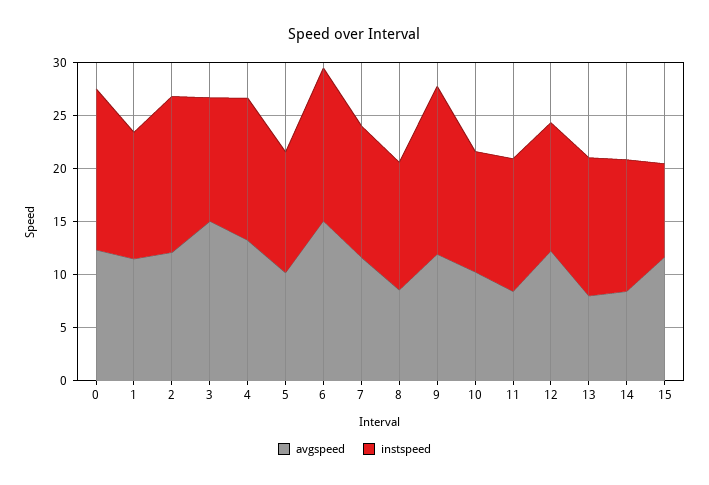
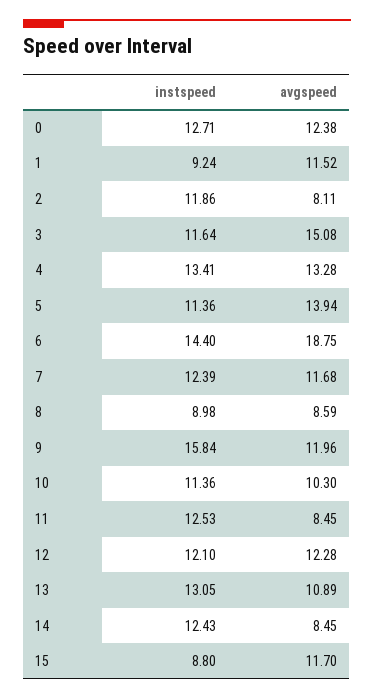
  {
    "avgspeed": {
      "0": 12.38,
      "1": 11.52,
-     "2": 12,
+     "2": 8.11,
      "3": 15.08,
      "4": 13.28,
-     "5": 10,
+     "5": 13.94,
-     "6": 15,
+     "6": 18.75,
      "7": 11.68,
      "8": 8.59,
      "9": 11.96,
      "10": 10.3,
      "11": 8.45,
      "12": 12.28,
-     "13": 8,
+     "13": 10.89,
      "14": 8.45,
      "15": 11.7
    },
    "instspeed": {
-     "0": 15,
+     "0": 12.71,
-     "1": 12,
+     "1": 9.24,
-     "2": 15,
+     "2": 11.86,
      "3": 11.64,
      "4": 13.41,
      "5": 11.36,
      "6": 14.4,
      "7": 12.39,
-     "8": 12,
+     "8": 8.98,
      "9": 15.84,
      "10": 11.36,
      "11": 12.53,
      "12": 12.1,
      "13": 13.05,
      "14": 12.43,
      "15": 8.8
    }
  }

